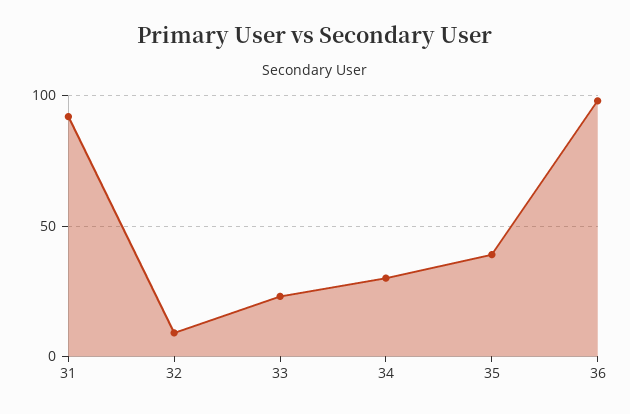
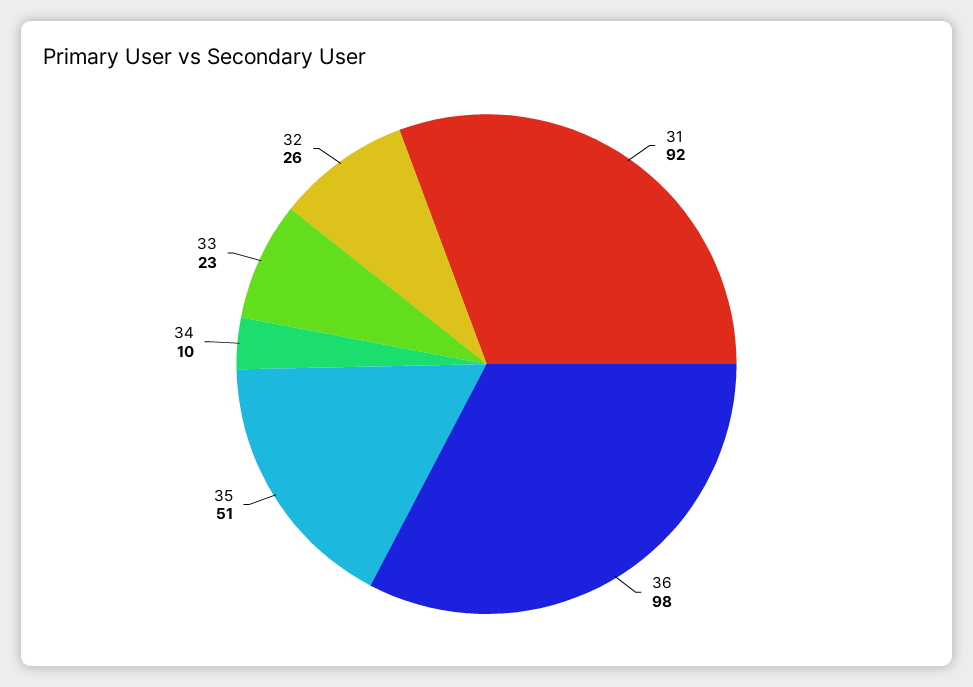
  {
    "31": 92,
-   "32": 10,
+   "32": 26,
    "33": 23,
-   "34": 30,
+   "34": 10,
-   "35": 40,
+   "35": 51,
    "36": 98
  }

